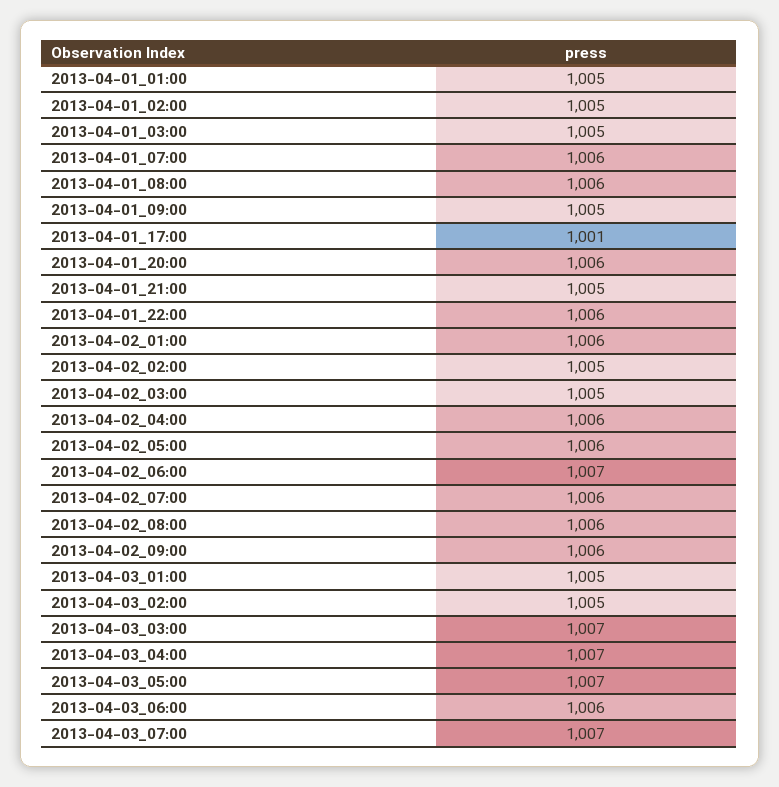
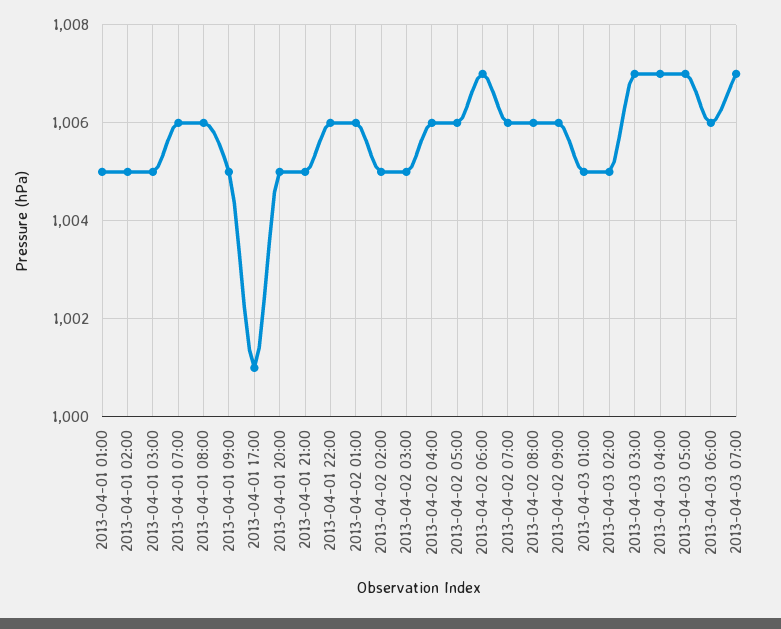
  {
    "2013-04-01_01:00": 1005,
    "2013-04-01_02:00": 1005,
    "2013-04-01_03:00": 1005,
    "2013-04-01_07:00": 1006,
    "2013-04-01_08:00": 1006,
    "2013-04-01_09:00": 1005,
    "2013-04-01_17:00": 1001,
-   "2013-04-01_20:00": 1006,
+   "2013-04-01_20:00": 1005,
    "2013-04-01_21:00": 1005,
    "2013-04-01_22:00": 1006,
    "2013-04-02_01:00": 1006,
    "2013-04-02_02:00": 1005,
    "2013-04-02_03:00": 1005,
    "2013-04-02_04:00": 1006,
    "2013-04-02_05:00": 1006,
    "2013-04-02_06:00": 1007,
    "2013-04-02_07:00": 1006,
    "2013-04-02_08:00": 1006,
    "2013-04-02_09:00": 1006,
    "2013-04-03_01:00": 1005,
    "2013-04-03_02:00": 1005,
    "2013-04-03_03:00": 1007,
    "2013-04-03_04:00": 1007,
    "2013-04-03_05:00": 1007,
    "2013-04-03_06:00": 1006,
    "2013-04-03_07:00": 1007
  }

